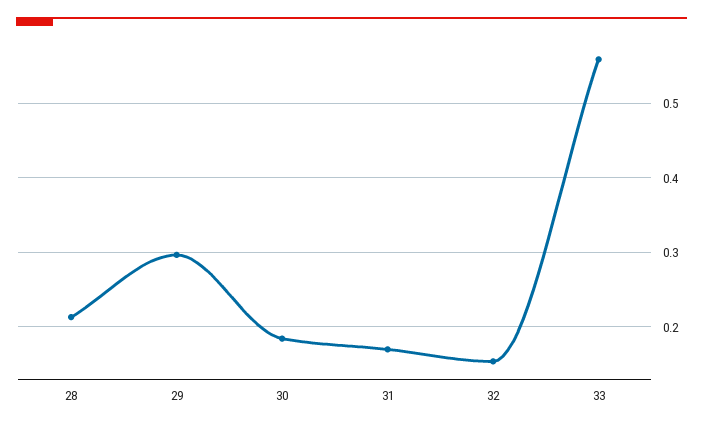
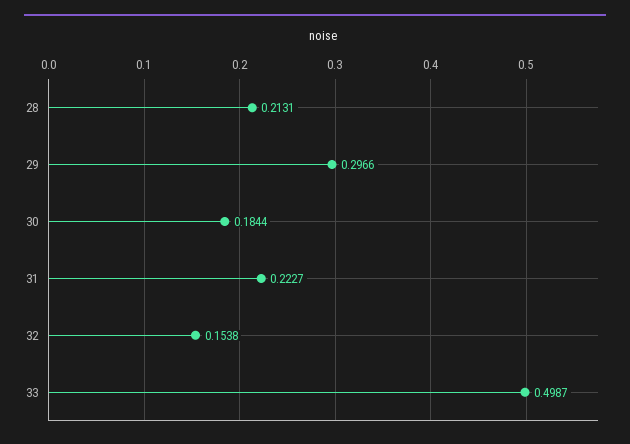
  {
    "28": 0.2131,
    "29": 0.2966,
    "30": 0.1844,
-   "31": 0.17,
+   "31": 0.2227,
    "32": 0.1538,
-   "33": 0.56
+   "33": 0.4987
  }

